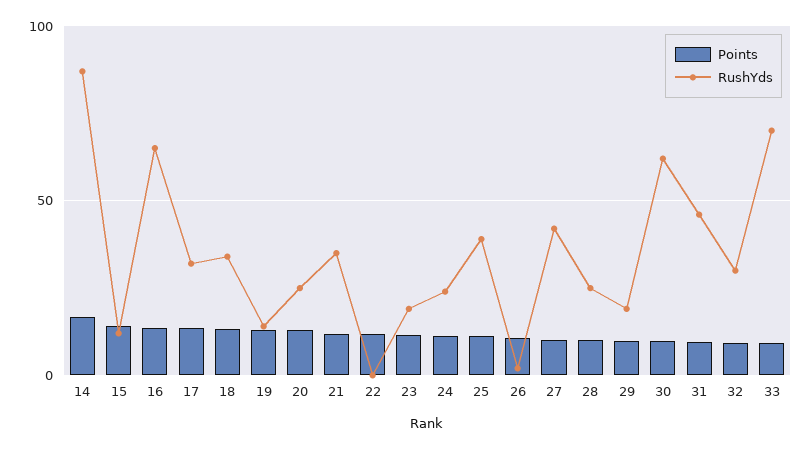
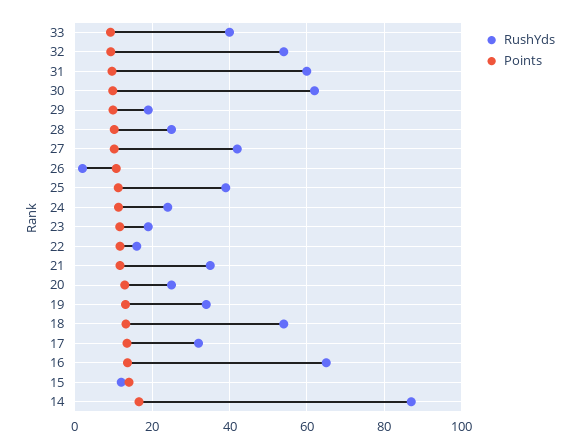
  {
    "Points": {
      "14": 16,
      "15": 14,
      "16": 14,
      "17": 14,
      "18": 14,
      "19": 14,
      "20": 12,
      "21": 12,
      "22": 12,
      "23": 12,
      "24": 12,
      "25": 12,
      "26": 10,
      "27": 10,
      "28": 10,
      "29": 10,
      "30": 10,
      "31": 10,
      "32": 10,
      "33": 10
    },
    "RushYds": {
      "14": 88,
      "15": 12,
      "16": 66,
      "17": 32,
-     "18": 35,
+     "18": 54,
-     "19": 15,
+     "19": 34,
      "20": 26,
      "21": 36,
-     "22": 0,
+     "22": 16,
      "23": 20,
      "24": 24,
      "25": 40,
      "26": 2,
      "27": 42,
      "28": 26,
      "29": 20,
      "30": 62,
-     "31": 45,
+     "31": 60,
-     "32": 30,
+     "32": 54,
-     "33": 70
+     "33": 40
    }
  }

